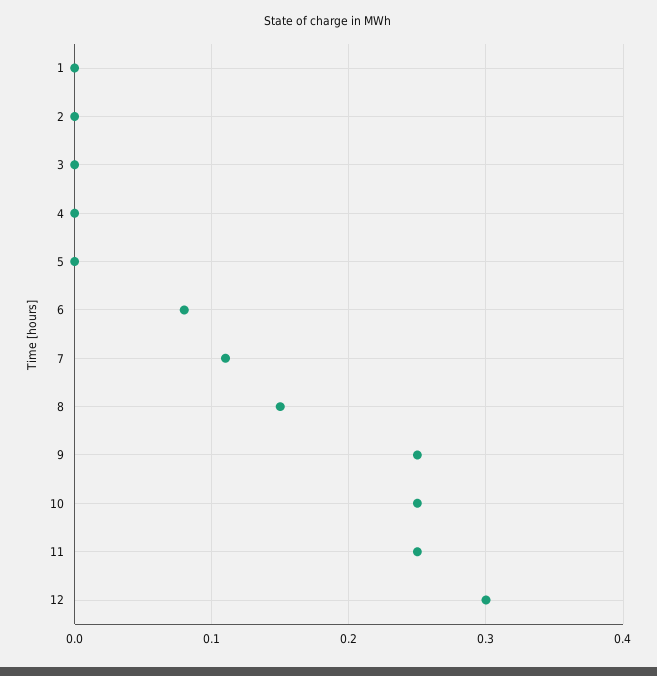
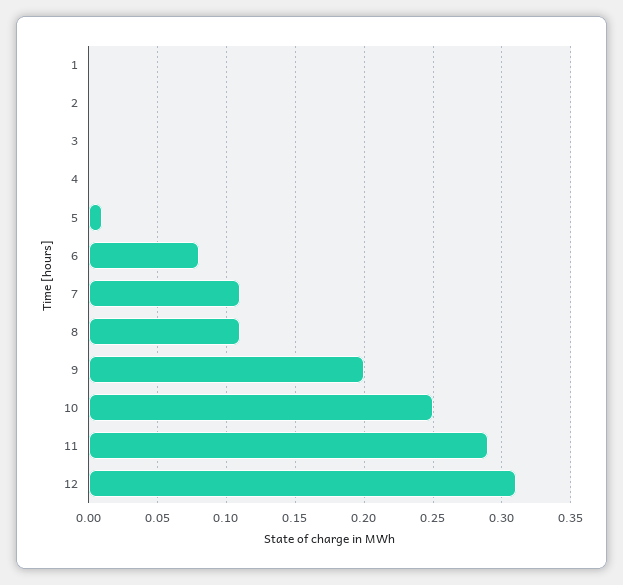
  {
    "1": 0,
    "2": 0,
    "3": 0,
    "4": 0,
-   "5": 0,
+   "5": 0.01,
    "6": 0.08,
    "7": 0.11,
-   "8": 0.15,
+   "8": 0.11,
-   "9": 0.25,
+   "9": 0.2,
    "10": 0.25,
-   "11": 0.25,
+   "11": 0.29,
-   "12": 0.3
+   "12": 0.31
  }

